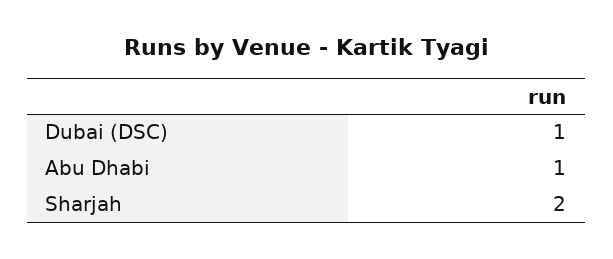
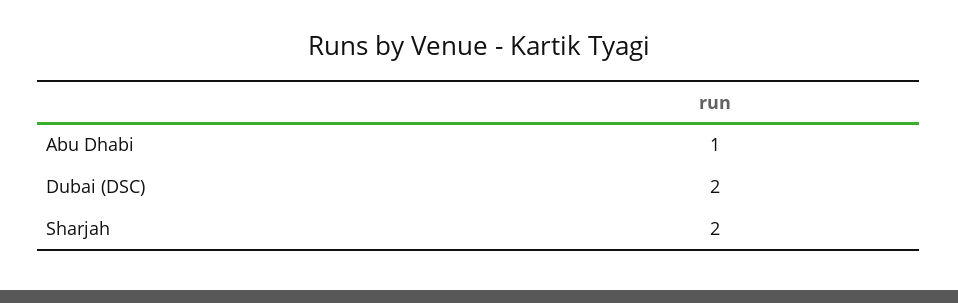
  {
-   "Dubai (DSC)": 1,
+   "Dubai (DSC)": 2,
    "Abu Dhabi": 1,
    "Sharjah": 2
  }

